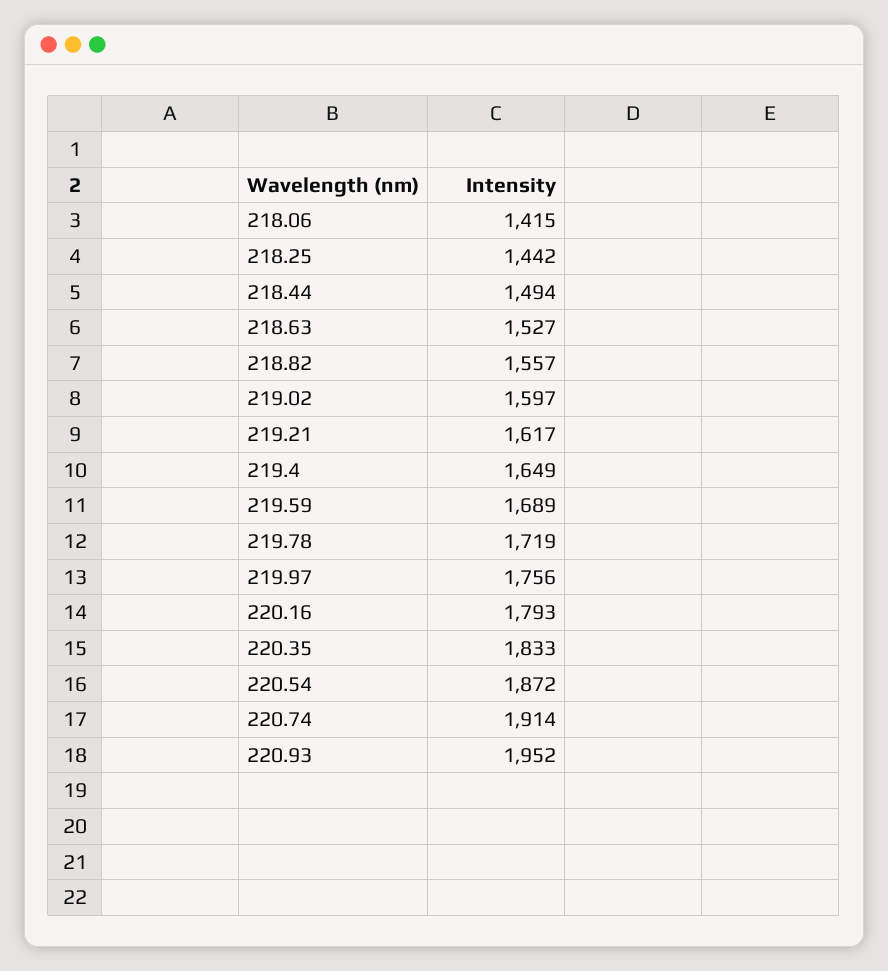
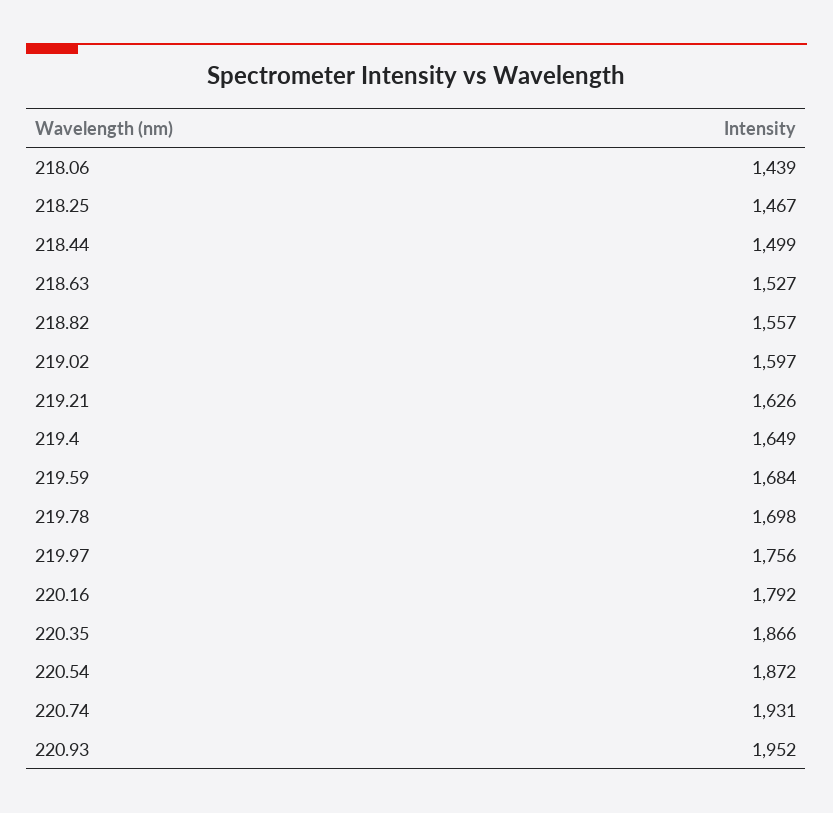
  {
-   "218.06": 1415,
+   "218.06": 1439,
-   "218.25": 1442,
+   "218.25": 1467,
-   "218.44": 1494,
+   "218.44": 1499,
    "218.63": 1527,
    "218.82": 1557,
    "219.02": 1597,
-   "219.21": 1617,
+   "219.21": 1626,
    "219.4": 1649,
-   "219.59": 1689,
+   "219.59": 1684,
-   "219.78": 1719,
+   "219.78": 1698,
    "219.97": 1756,
-   "220.16": 1793,
+   "220.16": 1792,
-   "220.35": 1833,
+   "220.35": 1866,
    "220.54": 1872,
-   "220.74": 1914,
+   "220.74": 1931,
    "220.93": 1952
  }

